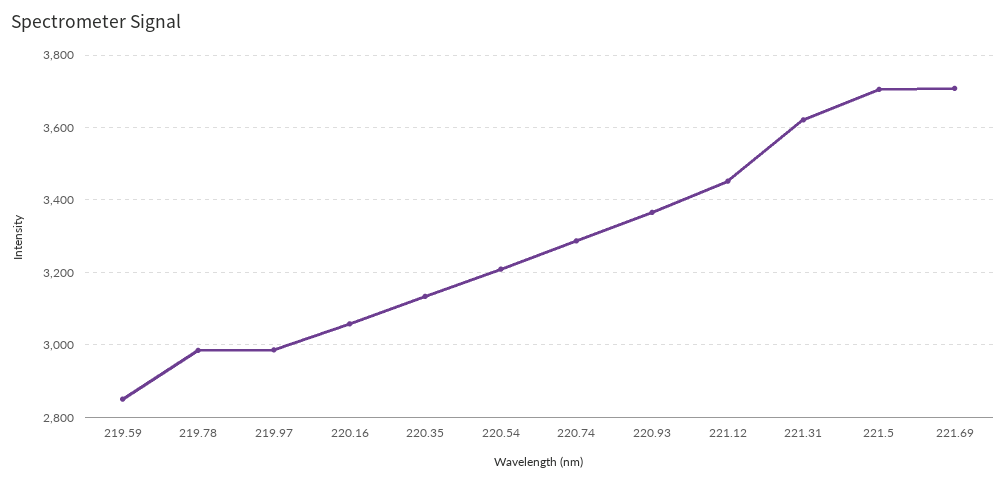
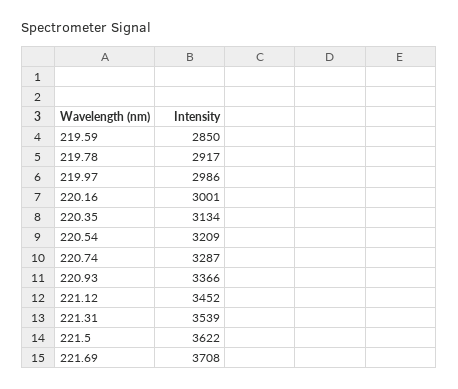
  {
    "219.59": 2850,
-   "219.78": 2980,
+   "219.78": 2917,
    "219.97": 2986,
-   "220.16": 3060,
+   "220.16": 3001,
    "220.35": 3134,
    "220.54": 3209,
    "220.74": 3287,
    "220.93": 3366,
    "221.12": 3452,
-   "221.31": 3620,
+   "221.31": 3539,
-   "221.5": 3700,
+   "221.5": 3622,
    "221.69": 3708
  }

